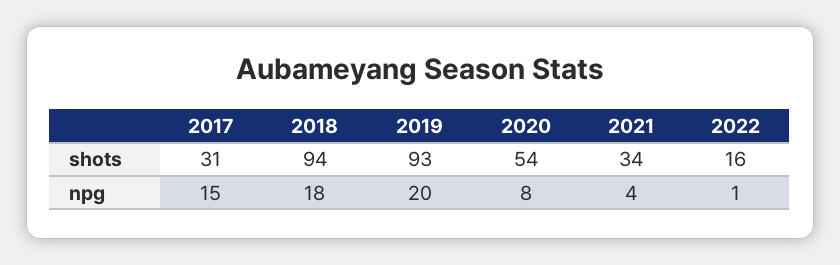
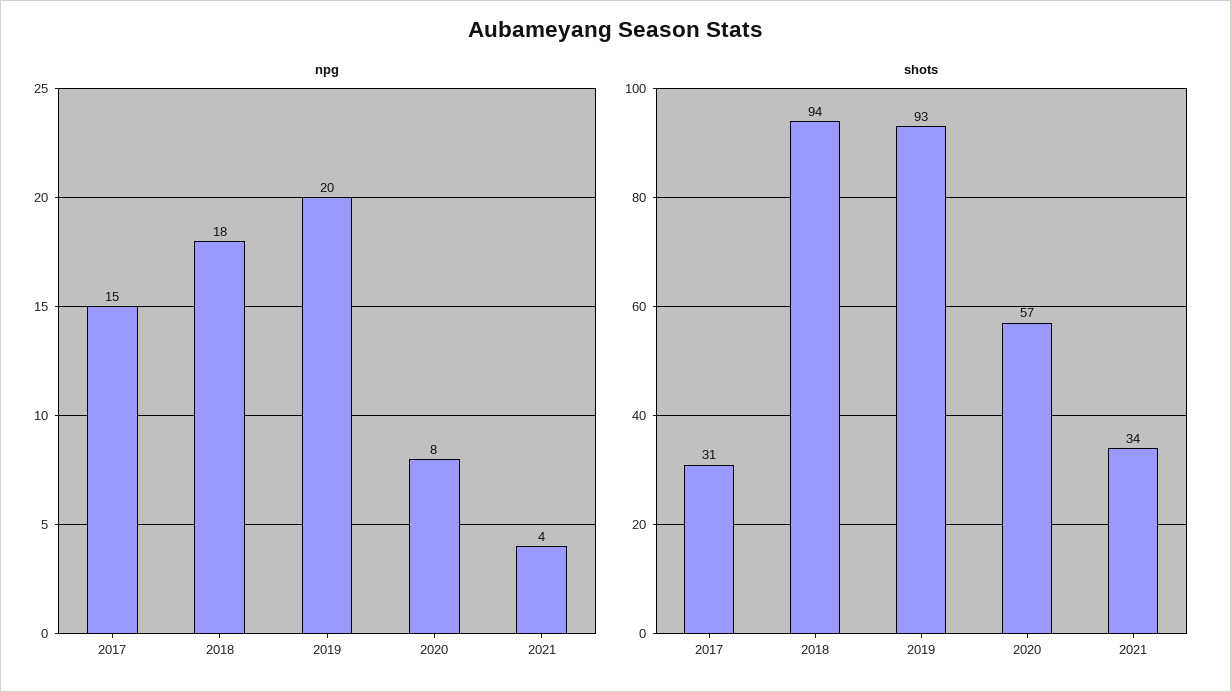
  {
    "shots": {
      "2017": 31,
      "2018": 94,
      "2019": 93,
-     "2020": 54,
+     "2020": 57,
-     "2021": 34,
+     "2021": 34
-     "2022": 16
    },
    "npg": {
      "2017": 15,
      "2018": 18,
      "2019": 20,
      "2020": 8,
-     "2021": 4,
+     "2021": 4
-     "2022": 1
    }
  }

